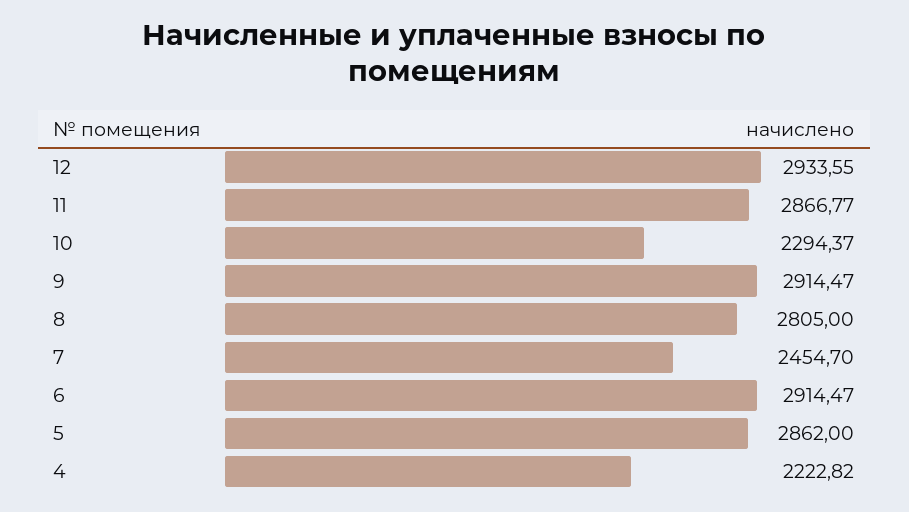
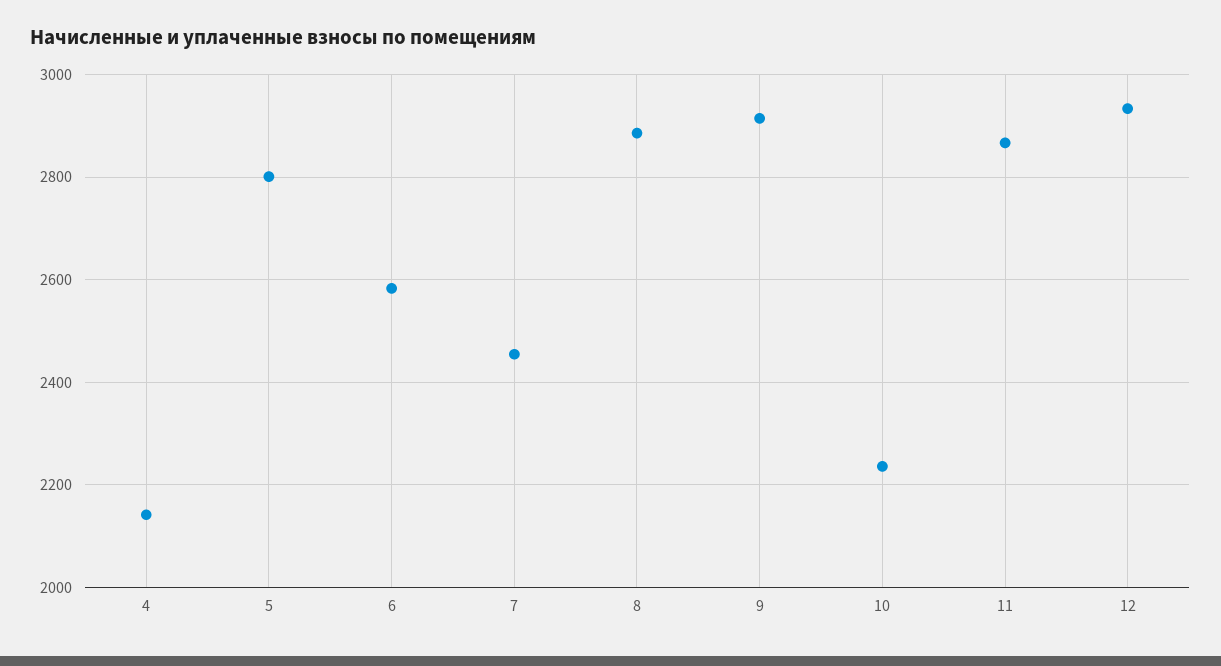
  {
    "12": 2933.55,
    "11": 2866.77,
-   "10": 2294.37,
+   "10": 2240,
    "9": 2914.47,
-   "8": 2805,
+   "8": 2880,
    "7": 2454.7,
-   "6": 2914.47,
+   "6": 2580,
-   "5": 2862,
+   "5": 2800,
-   "4": 2222.82
+   "4": 2140
  }

